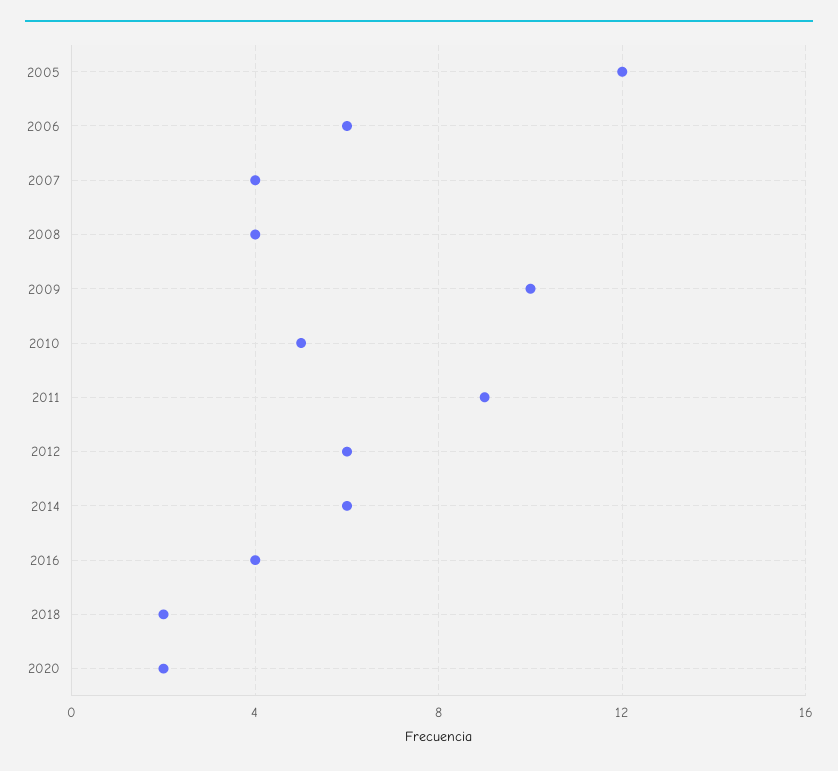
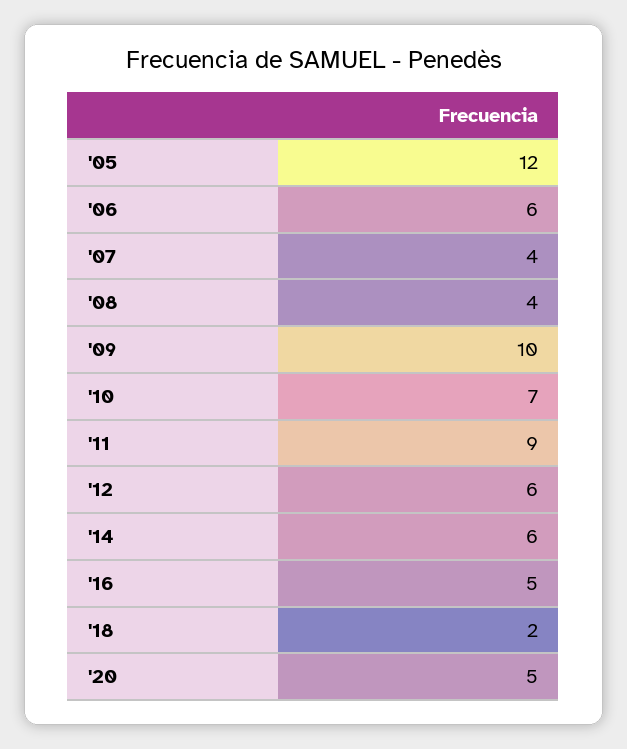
  {
    "2005": 12,
    "2006": 6,
    "2007": 4,
    "2008": 4,
    "2009": 10,
-   "2010": 5,
+   "2010": 7,
    "2011": 9,
    "2012": 6,
    "2014": 6,
-   "2016": 4,
+   "2016": 5,
    "2018": 2,
-   "2020": 2
+   "2020": 5
  }

